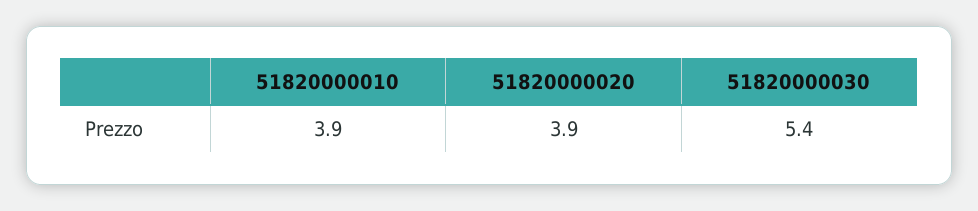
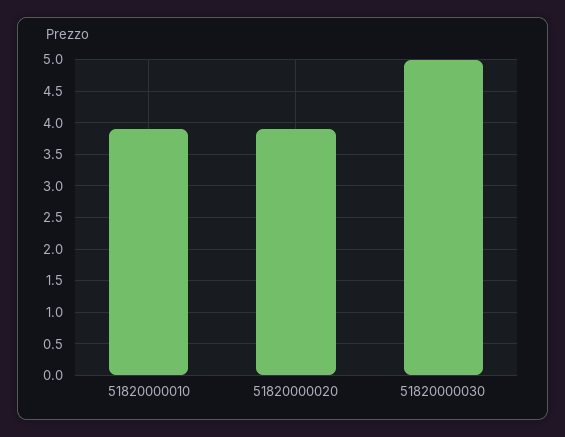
  {
    "51820000010": 3.9,
    "51820000020": 3.9,
-   "51820000030": 5.4
+   "51820000030": 5
  }

